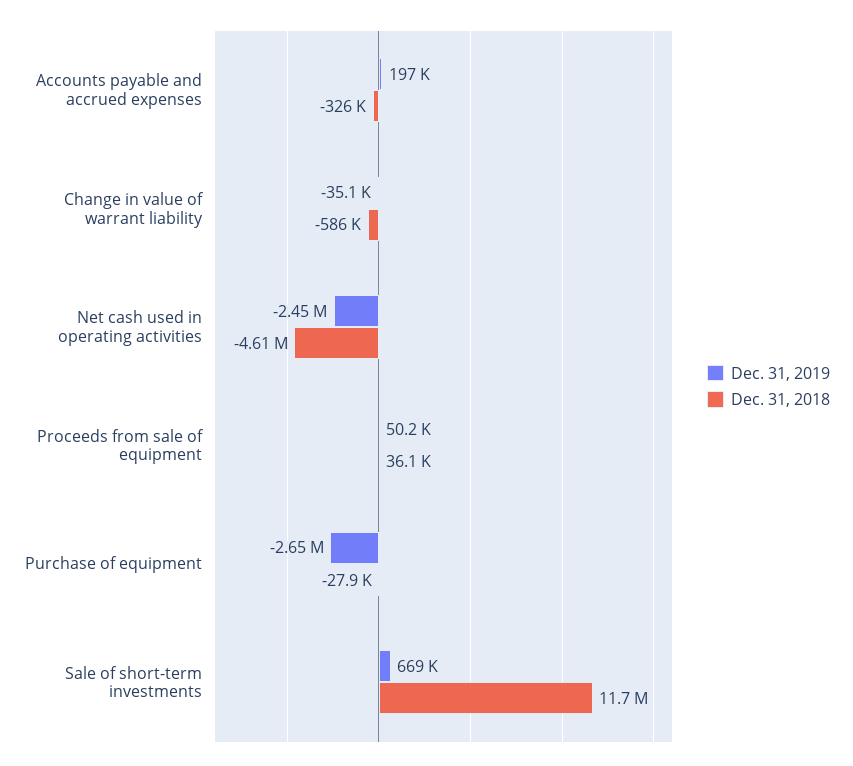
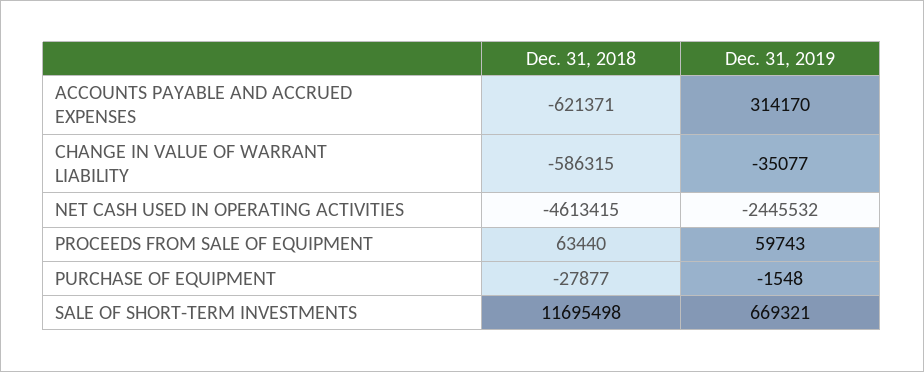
  {
    "Dec. 31, 2019": {
-     "Accounts payable and accrued expenses": 197000,
+     "Accounts payable and accrued expenses": 314170,
      "Change in value of warrant liability": -35077,
      "Net cash used in operating activities": -2445532,
-     "Proceeds from sale of equipment": 50200,
+     "Proceeds from sale of equipment": 59743,
-     "Purchase of equipment": -2650000,
+     "Purchase of equipment": -1548,
      "Sale of short-term investments": 669321
    },
    "Dec. 31, 2018": {
-     "Accounts payable and accrued expenses": -326000,
+     "Accounts payable and accrued expenses": -621371,
      "Change in value of warrant liability": -586315,
      "Net cash used in operating activities": -4613415,
-     "Proceeds from sale of equipment": 36100,
+     "Proceeds from sale of equipment": 63440,
      "Purchase of equipment": -27877,
      "Sale of short-term investments": 11695498
    }
  }

